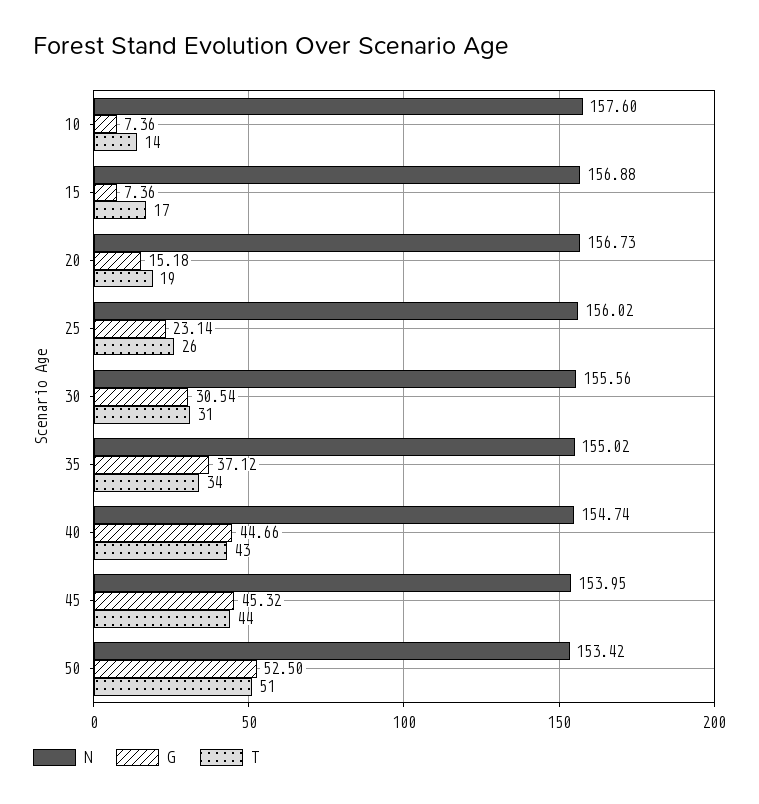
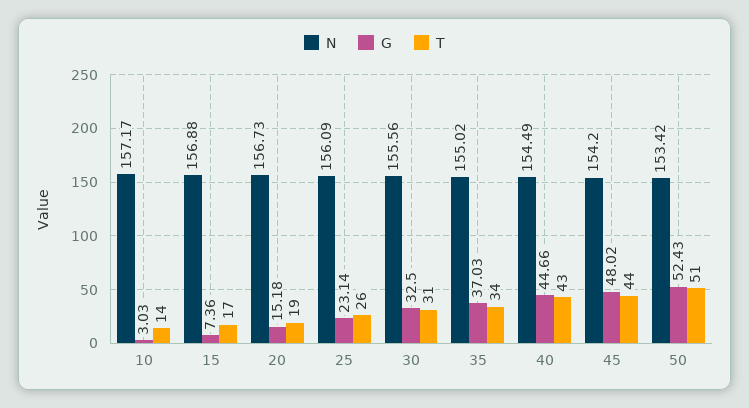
  {
    "N": {
-     "10": 157.6,
+     "10": 157.17,
      "15": 156.88,
      "20": 156.73,
-     "25": 156.02,
+     "25": 156.09,
      "30": 155.56,
      "35": 155.02,
-     "40": 154.74,
+     "40": 154.49,
-     "45": 153.95,
+     "45": 154.2,
      "50": 153.42
    },
    "G": {
-     "10": 7.36,
+     "10": 3.03,
      "15": 7.36,
      "20": 15.18,
      "25": 23.14,
-     "30": 30.54,
+     "30": 32.5,
-     "35": 37.12,
+     "35": 37.03,
      "40": 44.66,
-     "45": 45.32,
+     "45": 48.02,
-     "50": 52.5
+     "50": 52.43
    },
    "T": {
      "10": 14,
      "15": 17,
      "20": 19,
      "25": 26,
      "30": 31,
      "35": 34,
      "40": 43,
      "45": 44,
      "50": 51
    }
  }

